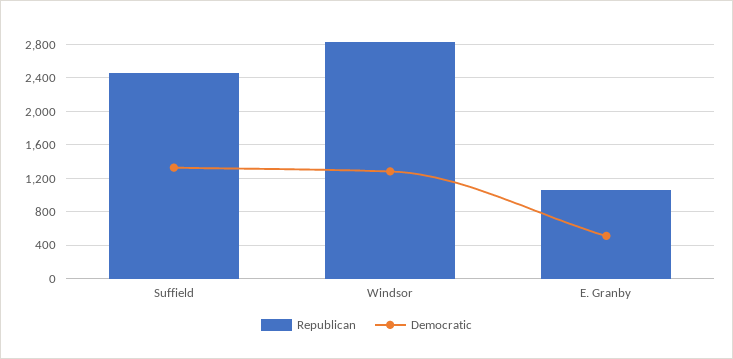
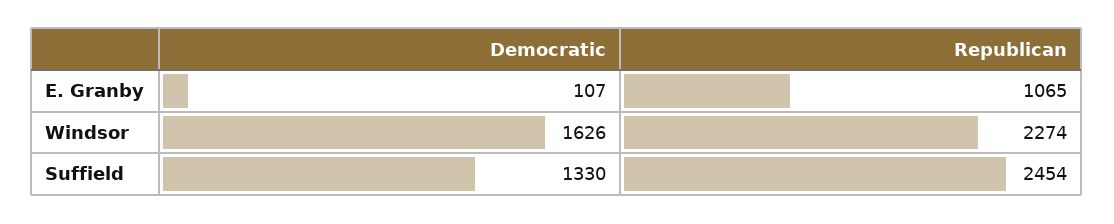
  {
    "Republican": {
      "Suffield": 2454,
-     "Windsor": 2800,
+     "Windsor": 2274,
      "E. Granby": 1065
    },
    "Democratic": {
      "Suffield": 1330,
-     "Windsor": 1300,
+     "Windsor": 1626,
-     "E. Granby": 500
+     "E. Granby": 107
    }
  }

